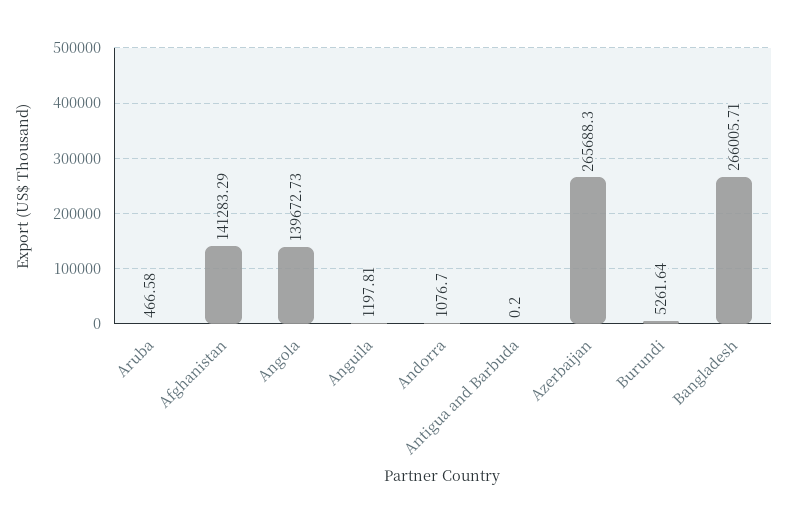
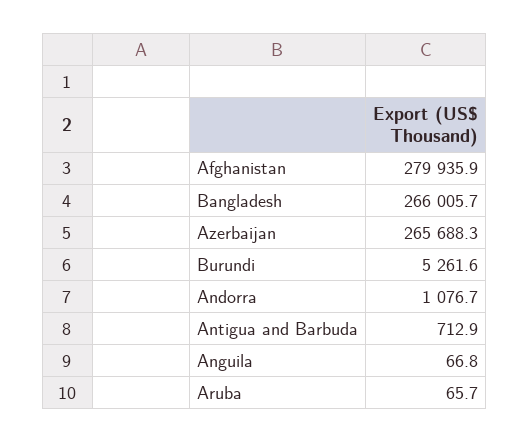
  {
-   "Aruba": 466.58,
+   "Aruba": 65.7,
-   "Afghanistan": 141283.29,
+   "Afghanistan": 279935.9,
-   "Angola": 139672.73,
-   "Anguila": 1197.81,
+   "Anguila": 66.8,
    "Andorra": 1076.7,
-   "Antigua and Barbuda": 0.2,
+   "Antigua and Barbuda": 712.9,
    "Azerbaijan": 265688.3,
    "Burundi": 5261.64,
    "Bangladesh": 266005.71
  }

